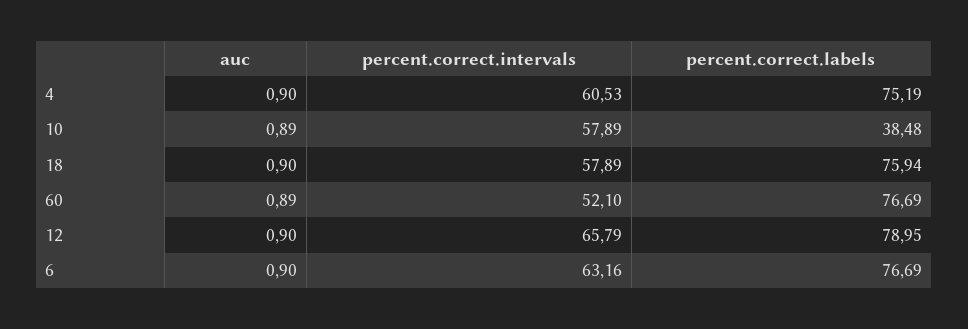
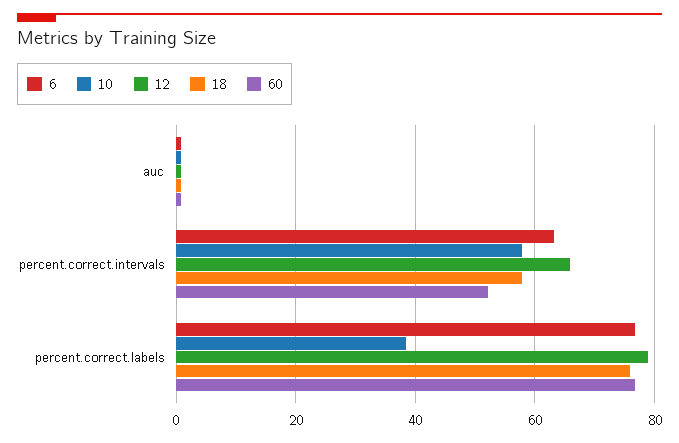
  {
-   "4": {
-     "auc": 0.9,
-     "percent.correct.intervals": 60.53,
-     "percent.correct.labels": 75.19
-   },
    "10": {
      "auc": 0.89,
      "percent.correct.intervals": 57.89,
      "percent.correct.labels": 38.48
    },
    "18": {
      "auc": 0.9,
      "percent.correct.intervals": 57.89,
      "percent.correct.labels": 75.94
    },
    "60": {
      "auc": 0.89,
      "percent.correct.intervals": 52.1,
      "percent.correct.labels": 76.69
    },
    "12": {
      "auc": 0.9,
      "percent.correct.intervals": 65.79,
      "percent.correct.labels": 78.95
    },
    "6": {
      "auc": 0.9,
      "percent.correct.intervals": 63.16,
      "percent.correct.labels": 76.69
    }
  }

